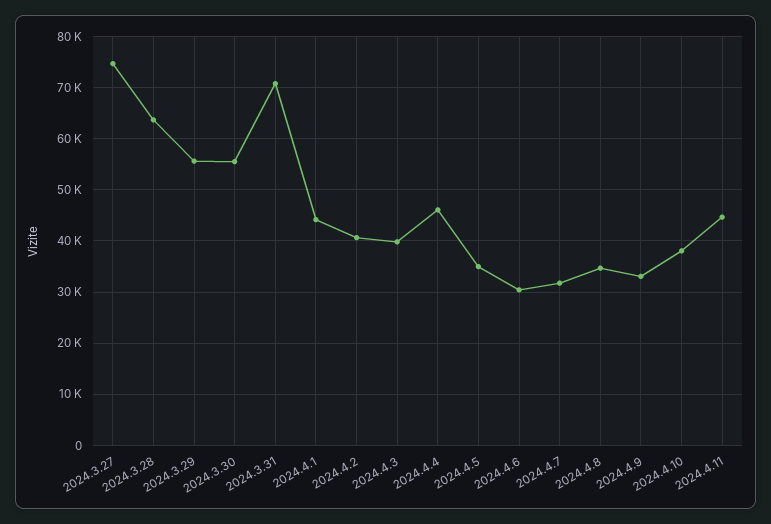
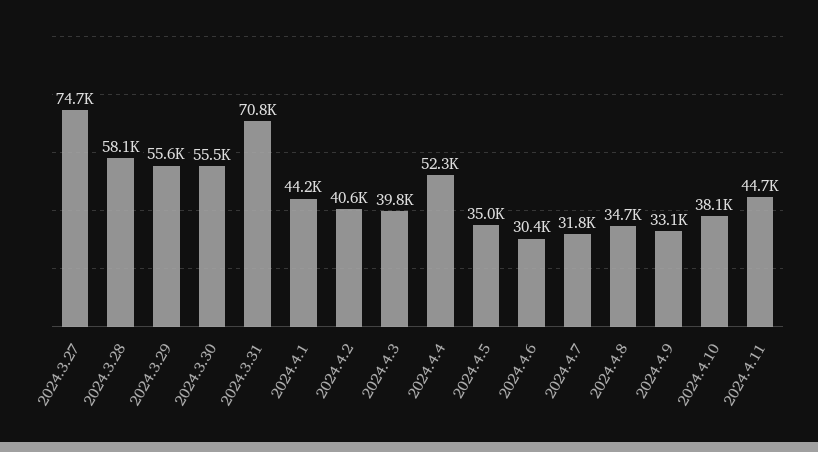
  {
    "2024.3.27": 74700,
-   "2024.3.28": 64000,
+   "2024.3.28": 58100,
    "2024.3.29": 55600,
    "2024.3.30": 55500,
    "2024.3.31": 70800,
    "2024.4.1": 44200,
    "2024.4.2": 40600,
    "2024.4.3": 39800,
-   "2024.4.4": 46000,
+   "2024.4.4": 52300,
    "2024.4.5": 35000,
    "2024.4.6": 30400,
    "2024.4.7": 31800,
    "2024.4.8": 34700,
    "2024.4.9": 33100,
    "2024.4.10": 38100,
    "2024.4.11": 44700
  }

